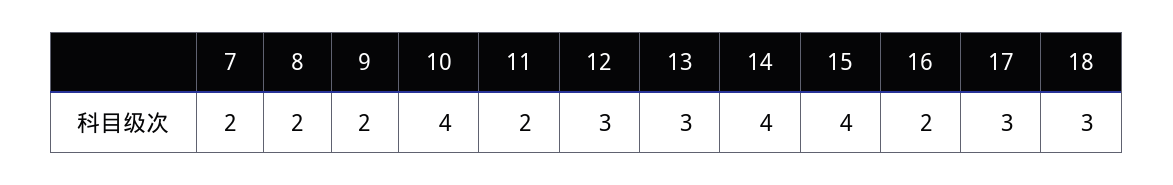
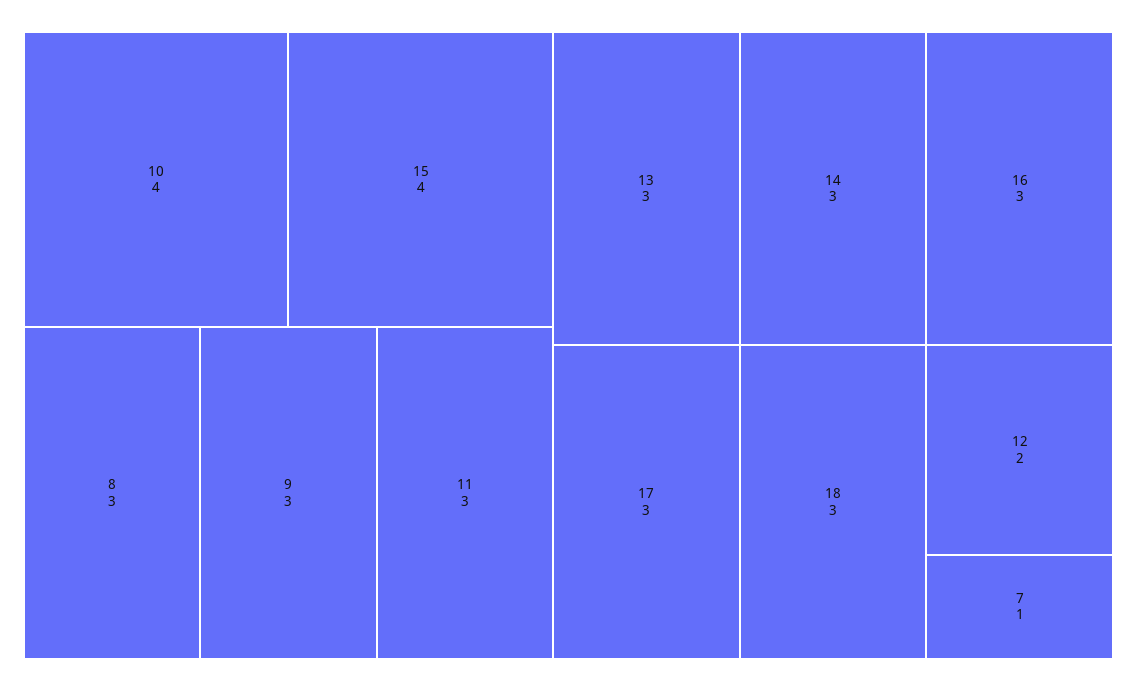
  {
-   "7": 2,
+   "7": 1,
-   "8": 2,
+   "8": 3,
-   "9": 2,
+   "9": 3,
    "10": 4,
-   "11": 2,
+   "11": 3,
-   "12": 3,
+   "12": 2,
    "13": 3,
-   "14": 4,
+   "14": 3,
    "15": 4,
-   "16": 2,
+   "16": 3,
    "17": 3,
    "18": 3
  }

